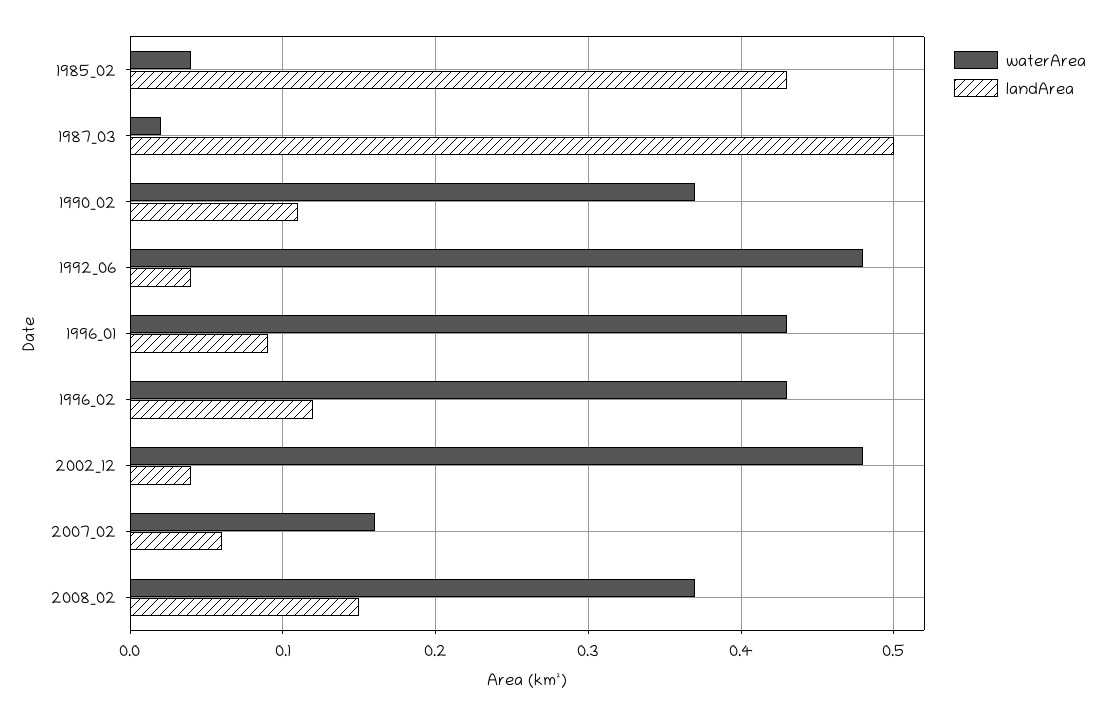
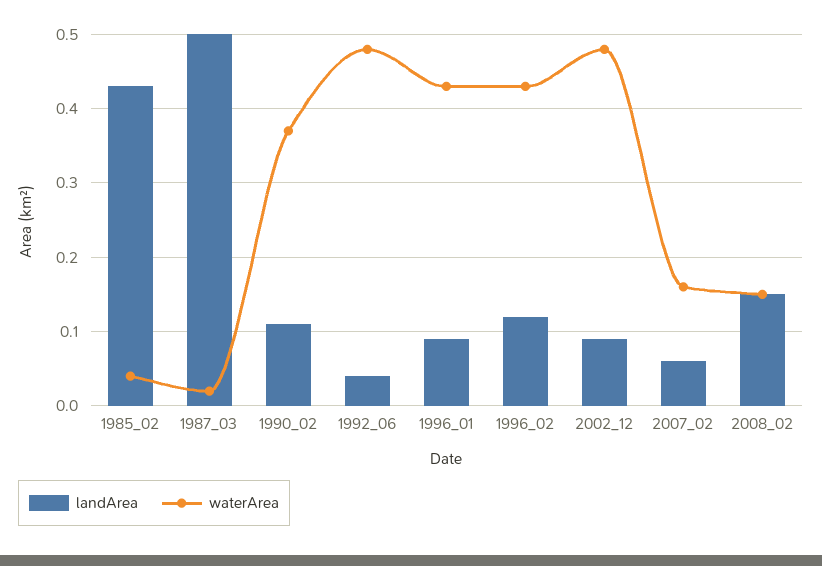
  {
    "waterArea": {
      "1985_02": 0.04,
      "1987_03": 0.02,
      "1990_02": 0.37,
      "1992_06": 0.48,
      "1996_01": 0.43,
      "1996_02": 0.43,
      "2002_12": 0.48,
      "2007_02": 0.16,
-     "2008_02": 0.37
+     "2008_02": 0.15
    },
    "landArea": {
      "1985_02": 0.43,
      "1987_03": 0.5,
      "1990_02": 0.11,
      "1992_06": 0.04,
      "1996_01": 0.09,
      "1996_02": 0.12,
-     "2002_12": 0.04,
+     "2002_12": 0.09,
      "2007_02": 0.06,
      "2008_02": 0.15
    }
  }

